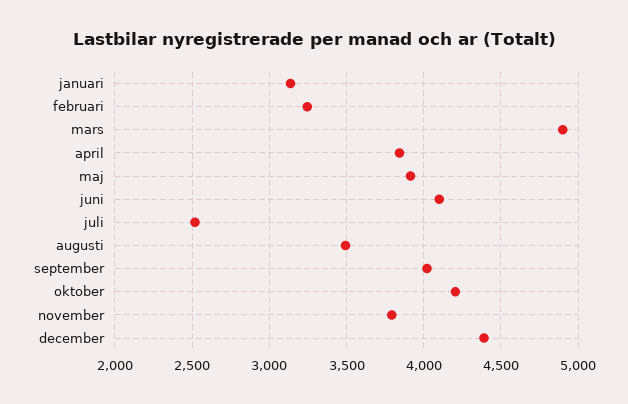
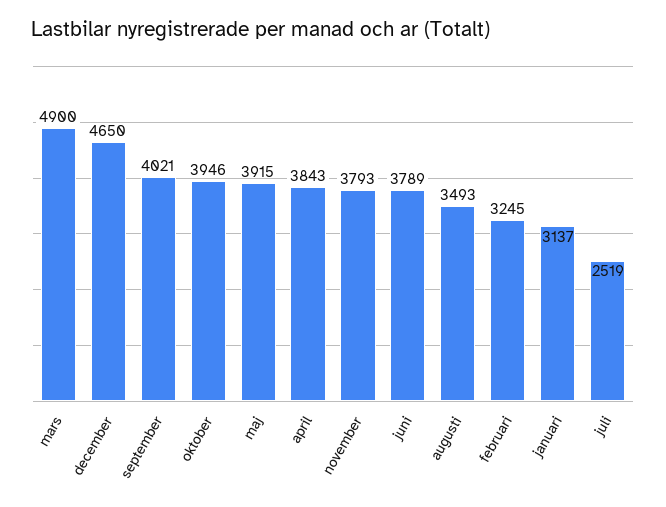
  {
    "januari": 3137,
    "februari": 3245,
    "mars": 4900,
    "april": 3843,
    "maj": 3915,
-   "juni": 4100,
+   "juni": 3789,
    "juli": 2519,
    "augusti": 3493,
    "september": 4021,
-   "oktober": 4200,
+   "oktober": 3946,
    "november": 3793,
-   "december": 4400
+   "december": 4650
  }

